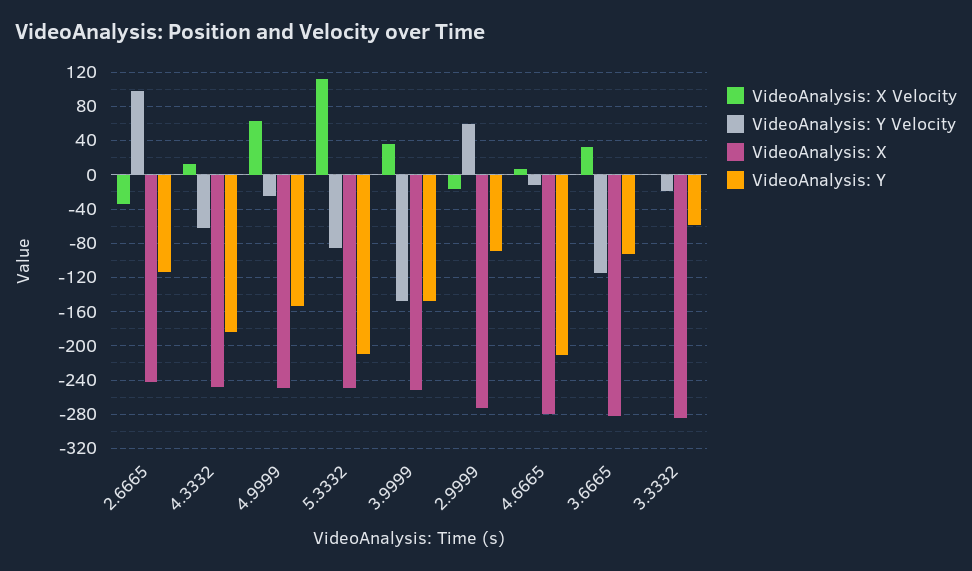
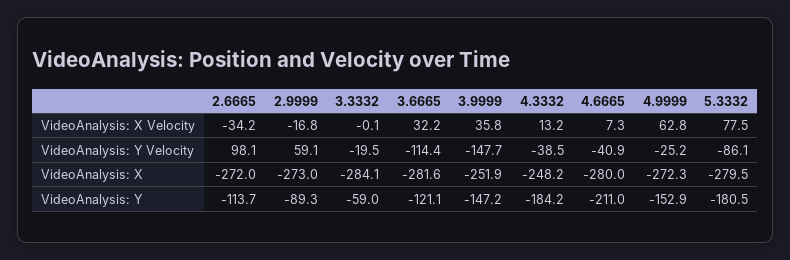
  {
    "VideoAnalysis: X Velocity": {
      "2.6665": -34.2,
      "4.3332": 13.2,
      "4.9999": 62.8,
-     "5.3332": 110,
+     "5.3332": 77.5,
      "3.9999": 35.8,
      "2.9999": -16.8,
      "4.6665": 7.3,
      "3.6665": 32.2,
      "3.3332": -0.1
    },
    "VideoAnalysis: Y Velocity": {
      "2.6665": 98.1,
-     "4.3332": -60,
+     "4.3332": -38.5,
      "4.9999": -25.2,
      "5.3332": -86.1,
      "3.9999": -147.7,
      "2.9999": 59.1,
-     "4.6665": -10,
+     "4.6665": -40.9,
      "3.6665": -114.4,
      "3.3332": -19.5
    },
    "VideoAnalysis: X": {
-     "2.6665": -240,
+     "2.6665": -272,
      "4.3332": -248.2,
-     "4.9999": -250,
+     "4.9999": -272.3,
-     "5.3332": -250,
+     "5.3332": -279.5,
      "3.9999": -251.9,
      "2.9999": -273,
      "4.6665": -280,
      "3.6665": -281.6,
      "3.3332": -284.1
    },
    "VideoAnalysis: Y": {
      "2.6665": -113.7,
      "4.3332": -184.2,
      "4.9999": -152.9,
-     "5.3332": -210,
+     "5.3332": -180.5,
      "3.9999": -147.2,
      "2.9999": -89.3,
      "4.6665": -211,
-     "3.6665": -90,
+     "3.6665": -121.1,
      "3.3332": -59
    }
  }

